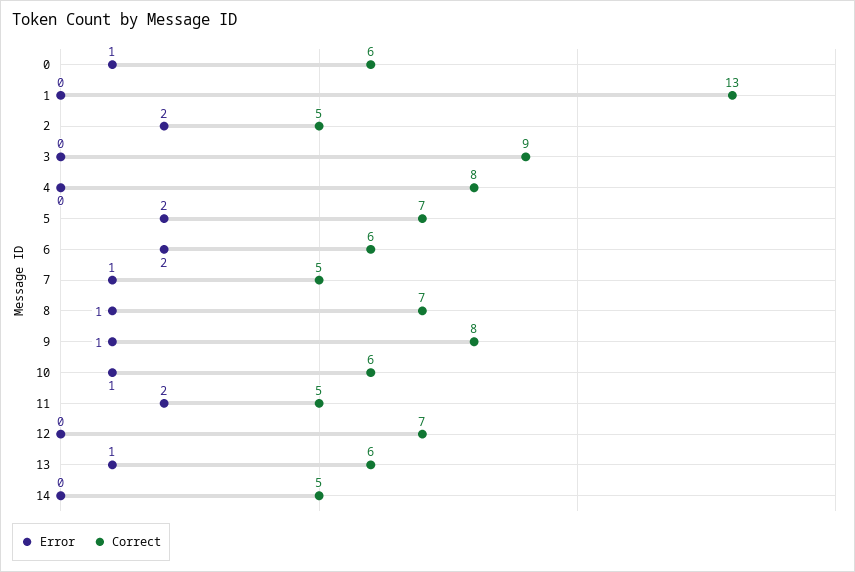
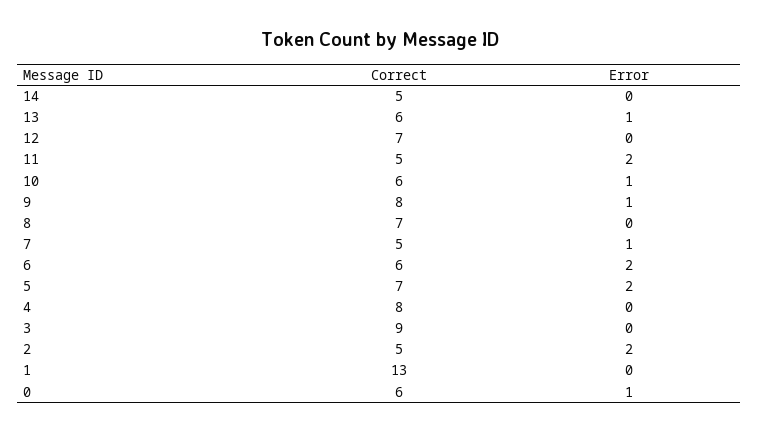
  {
    "Error": {
      "0": 1,
      "1": 0,
      "2": 2,
      "3": 0,
      "4": 0,
      "5": 2,
      "6": 2,
      "7": 1,
-     "8": 1,
+     "8": 0,
      "9": 1,
      "10": 1,
      "11": 2,
      "12": 0,
      "13": 1,
      "14": 0
    },
    "Correct": {
      "0": 6,
      "1": 13,
      "2": 5,
      "3": 9,
      "4": 8,
      "5": 7,
      "6": 6,
      "7": 5,
      "8": 7,
      "9": 8,
      "10": 6,
      "11": 5,
      "12": 7,
      "13": 6,
      "14": 5
    }
  }

